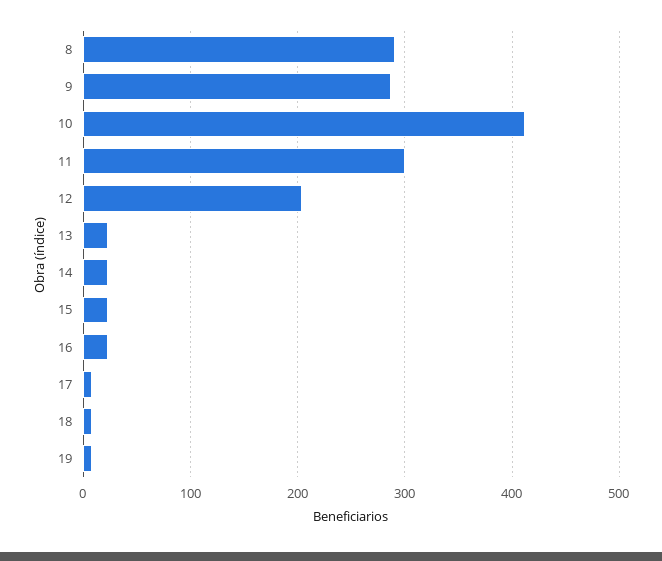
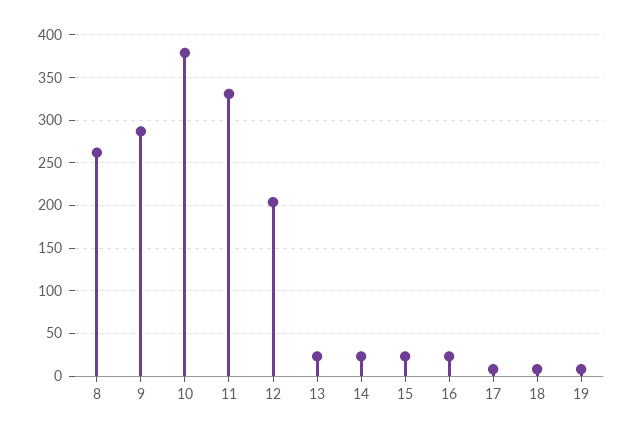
  {
-   "8": 290,
+   "8": 260,
    "9": 290,
-   "10": 410,
+   "10": 380,
-   "11": 300,
+   "11": 330,
    "12": 200,
    "13": 20,
    "14": 20,
    "15": 20,
    "16": 20,
    "17": 10,
    "18": 10,
    "19": 10
  }

